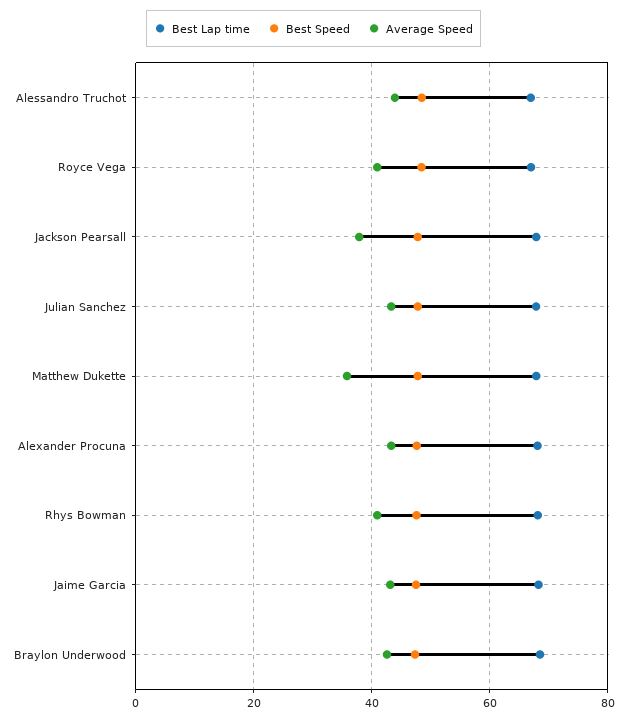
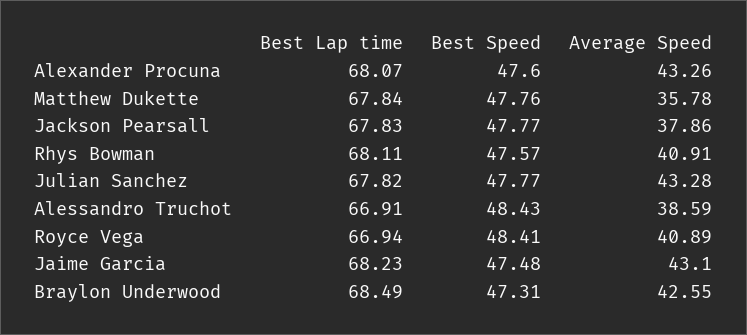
  {
    "Best Lap time": {
      "Alessandro Truchot": 66.91,
      "Royce Vega": 66.94,
      "Jackson Pearsall": 67.83,
      "Julian Sanchez": 67.82,
      "Matthew Dukette": 67.84,
      "Alexander Procuna": 68.07,
      "Rhys Bowman": 68.11,
      "Jaime Garcia": 68.23,
      "Braylon Underwood": 68.49
    },
    "Best Speed": {
      "Alessandro Truchot": 48.43,
      "Royce Vega": 48.41,
      "Jackson Pearsall": 47.77,
      "Julian Sanchez": 47.77,
      "Matthew Dukette": 47.76,
      "Alexander Procuna": 47.6,
      "Rhys Bowman": 47.57,
      "Jaime Garcia": 47.48,
      "Braylon Underwood": 47.31
    },
    "Average Speed": {
-     "Alessandro Truchot": 44,
+     "Alessandro Truchot": 38.59,
      "Royce Vega": 40.89,
      "Jackson Pearsall": 37.86,
      "Julian Sanchez": 43.28,
      "Matthew Dukette": 35.78,
      "Alexander Procuna": 43.26,
      "Rhys Bowman": 40.91,
      "Jaime Garcia": 43.1,
      "Braylon Underwood": 42.55
    }
  }

